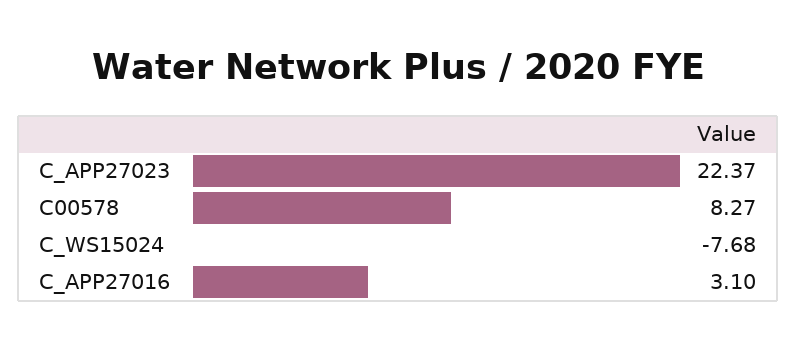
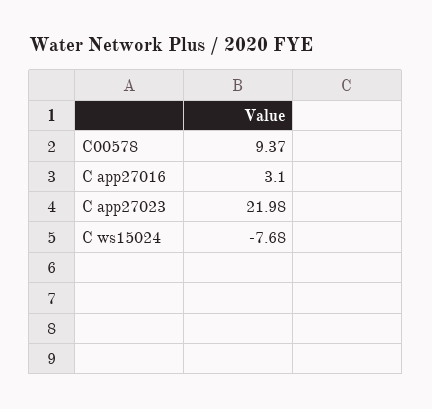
  {
-   "C_APP27023": 22.37,
+   "C_APP27023": 21.98,
-   "C00578": 8.27,
+   "C00578": 9.37,
    "C_WS15024": -7.68,
    "C_APP27016": 3.1
  }

